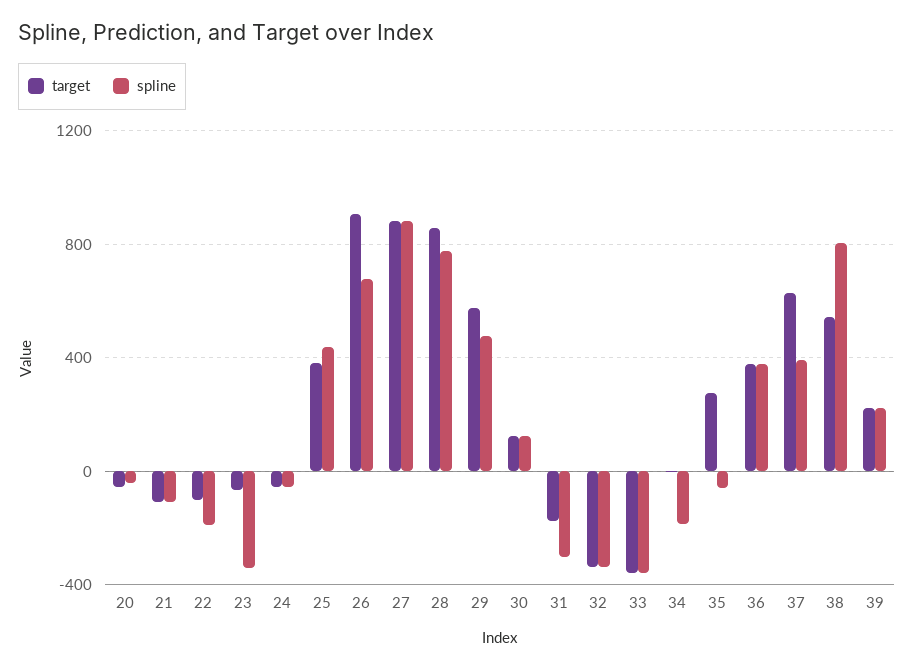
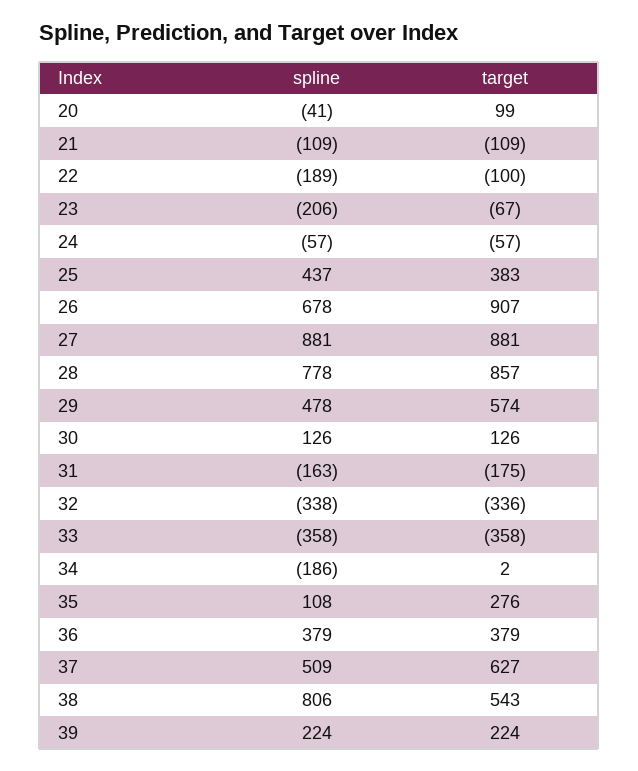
  {
    "target": {
-     "20": -50,
+     "20": 99,
      "21": -109,
      "22": -100,
      "23": -67,
      "24": -57,
      "25": 383,
      "26": 907,
      "27": 881,
      "28": 857,
      "29": 574,
      "30": 126,
      "31": -175,
      "32": -336,
      "33": -358,
      "34": 2,
      "35": 276,
      "36": 379,
      "37": 627,
      "38": 543,
      "39": 224
    },
    "spline": {
      "20": -41,
      "21": -109,
      "22": -189,
-     "23": -350,
+     "23": -206,
      "24": -57,
      "25": 437,
      "26": 678,
      "27": 881,
      "28": 778,
      "29": 478,
      "30": 126,
-     "31": -300,
+     "31": -163,
      "32": -338,
      "33": -358,
      "34": -186,
-     "35": -50,
+     "35": 108,
      "36": 379,
-     "37": 400,
+     "37": 509,
      "38": 806,
      "39": 224
    }
  }

